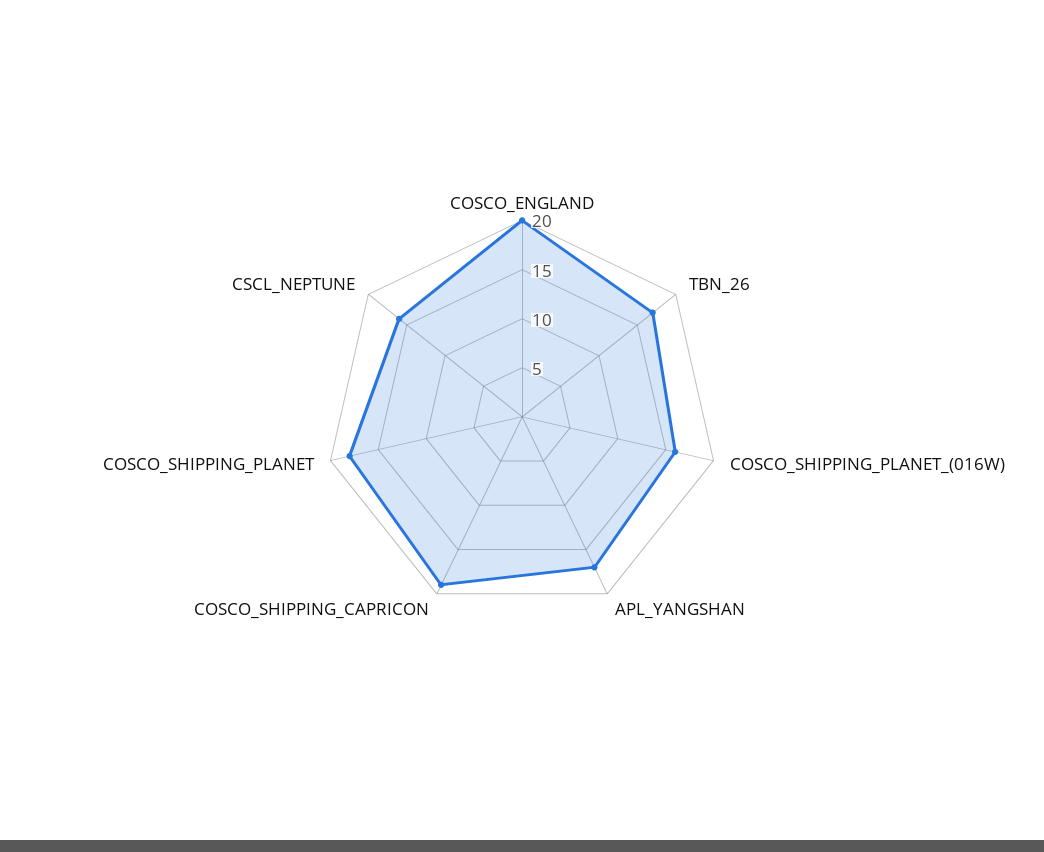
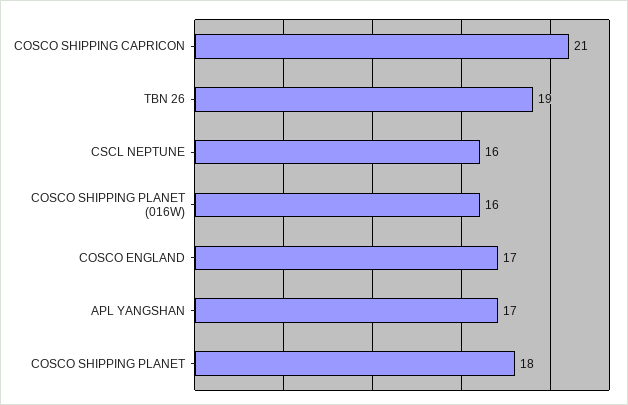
  {
-   "COSCO_ENGLAND": 20,
+   "COSCO_ENGLAND": 17,
-   "TBN_26": 17,
+   "TBN_26": 19,
    "COSCO_SHIPPING_PLANET_(016W)": 16,
    "APL_YANGSHAN": 17,
-   "COSCO_SHIPPING_CAPRICON": 19,
+   "COSCO_SHIPPING_CAPRICON": 21,
    "COSCO_SHIPPING_PLANET": 18,
    "CSCL_NEPTUNE": 16
  }

